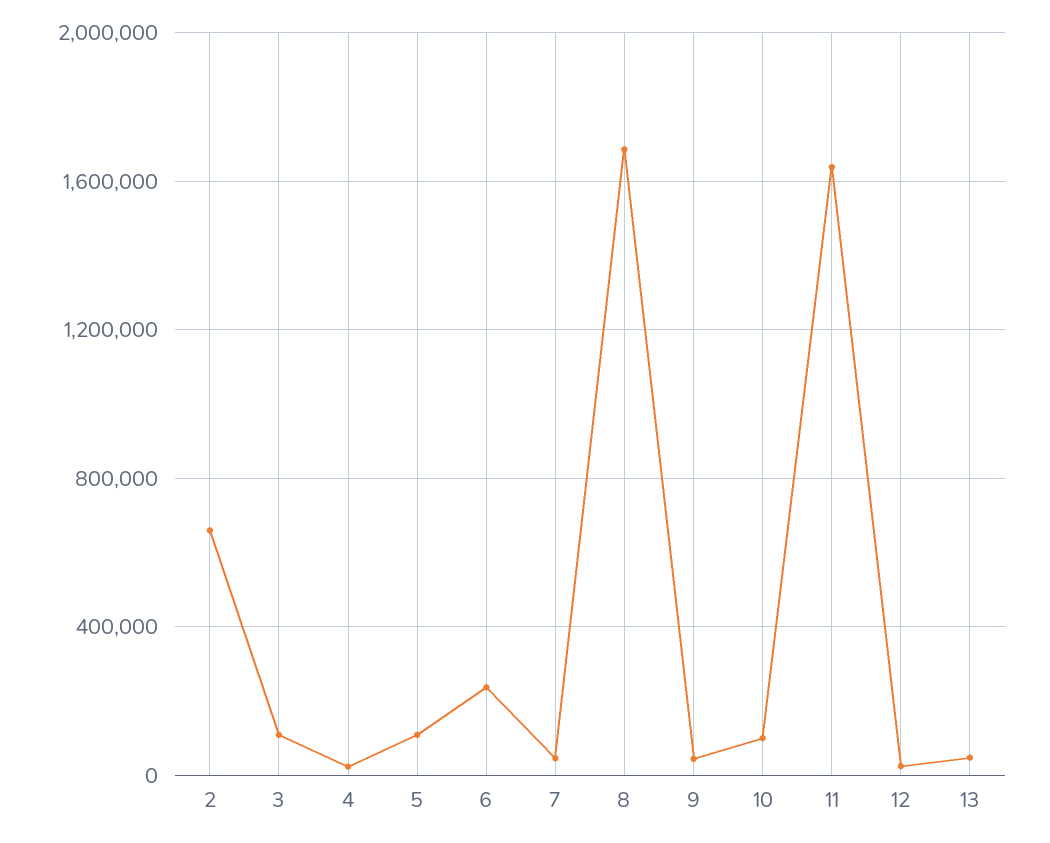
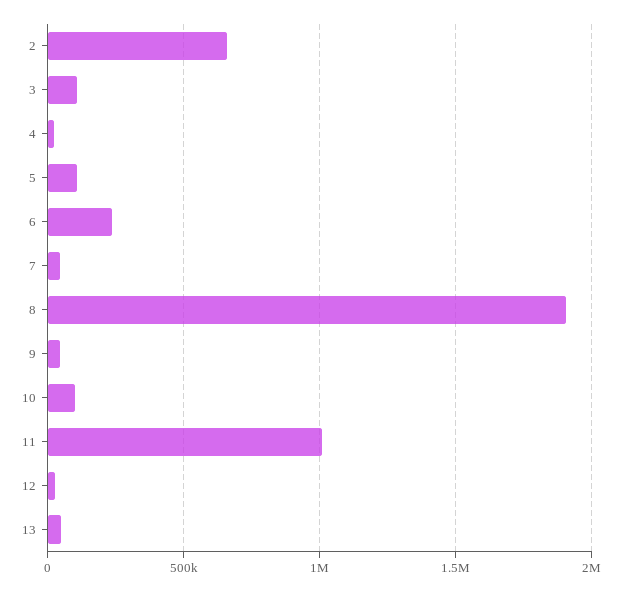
  {
    "2": 650000,
    "3": 100000,
    "4": 0,
    "5": 100000,
    "6": 250000,
    "7": 50000,
-   "8": 1700000,
+   "8": 1900000,
    "9": 50000,
    "10": 100000,
-   "11": 1650000,
+   "11": 1000000,
    "12": 50000,
    "13": 50000
  }

